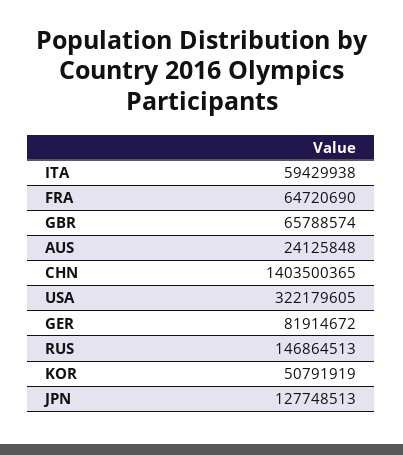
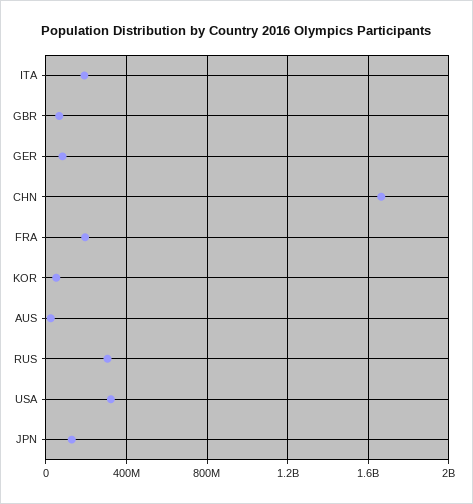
  {
-   "ITA": 59429938,
+   "ITA": 200000000,
-   "FRA": 64720690,
+   "FRA": 200000000,
    "GBR": 65788574,
    "AUS": 24125848,
-   "CHN": 1403500365,
+   "CHN": 1650000000,
    "USA": 322179605,
    "GER": 81914672,
-   "RUS": 146864513,
+   "RUS": 300000000,
    "KOR": 50791919,
    "JPN": 127748513
  }

